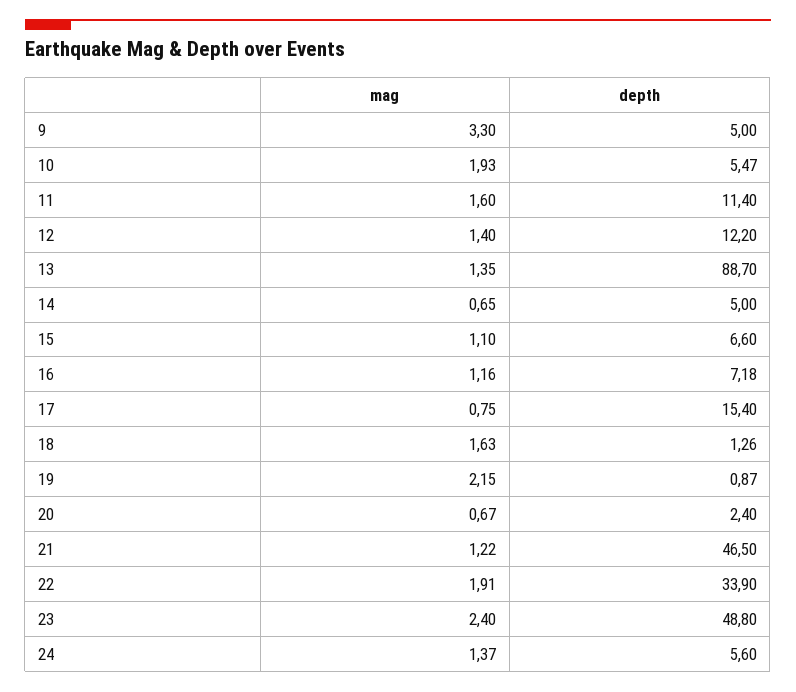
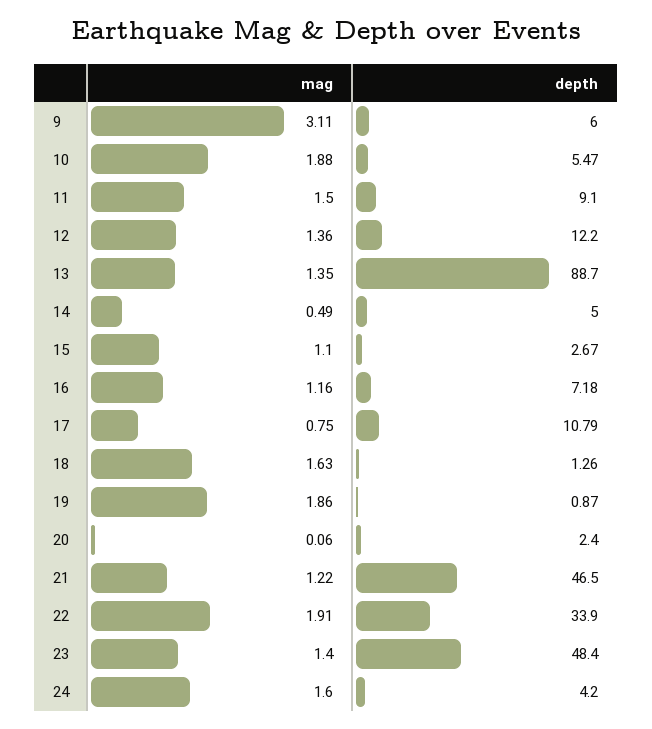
  {
    "mag": {
-     "9": 3.3,
+     "9": 3.11,
-     "10": 1.93,
+     "10": 1.88,
-     "11": 1.6,
+     "11": 1.5,
-     "12": 1.4,
+     "12": 1.36,
      "13": 1.35,
-     "14": 0.65,
+     "14": 0.49,
      "15": 1.1,
      "16": 1.16,
      "17": 0.75,
      "18": 1.63,
-     "19": 2.15,
+     "19": 1.86,
-     "20": 0.67,
+     "20": 0.06,
      "21": 1.22,
      "22": 1.91,
-     "23": 2.4,
+     "23": 1.4,
-     "24": 1.37
+     "24": 1.6
    },
    "depth": {
-     "9": 5,
+     "9": 6,
      "10": 5.47,
-     "11": 11.4,
+     "11": 9.1,
      "12": 12.2,
      "13": 88.7,
      "14": 5,
-     "15": 6.6,
+     "15": 2.67,
      "16": 7.18,
-     "17": 15.4,
+     "17": 10.79,
      "18": 1.26,
      "19": 0.87,
      "20": 2.4,
      "21": 46.5,
      "22": 33.9,
-     "23": 48.8,
+     "23": 48.4,
-     "24": 5.6
+     "24": 4.2
    }
  }

